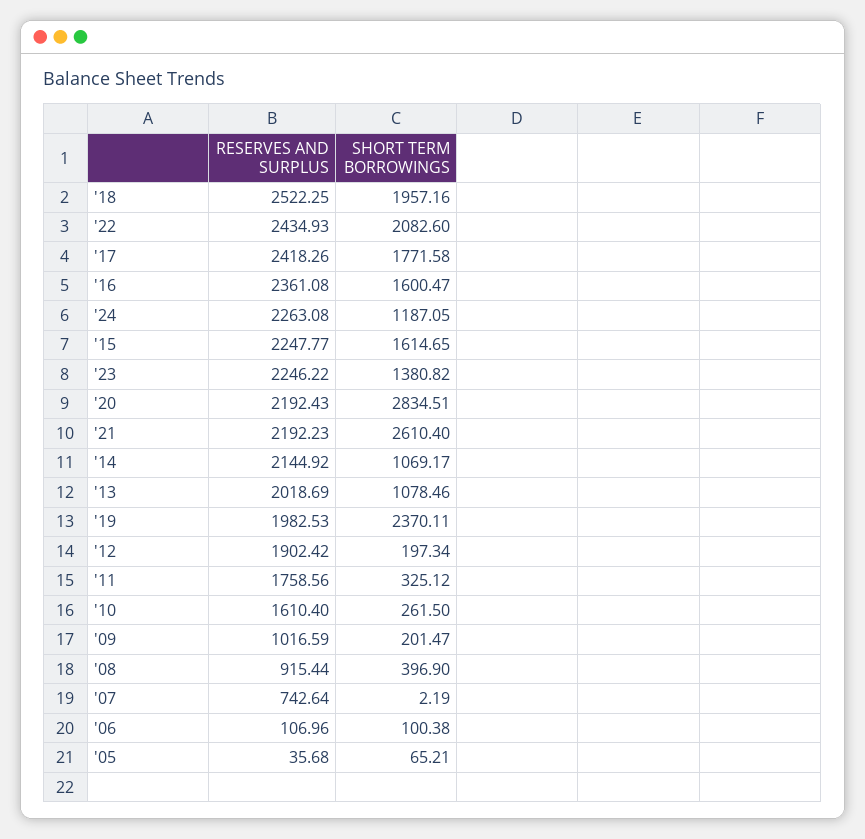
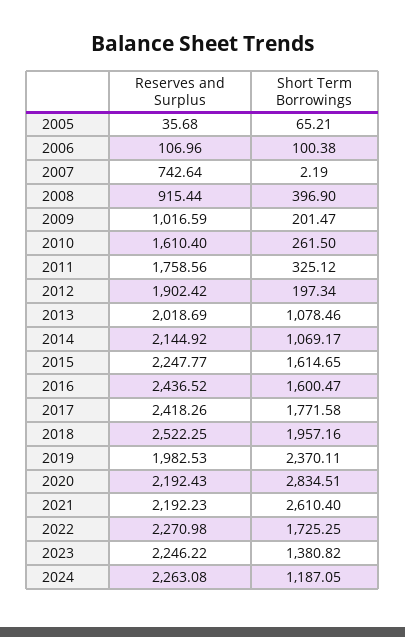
  {
    "RESERVES AND SURPLUS": {
      "'18": 2522.25,
-     "'22": 2434.93,
+     "'22": 2270.98,
      "'17": 2418.26,
-     "'16": 2361.08,
+     "'16": 2436.52,
      "'24": 2263.08,
      "'15": 2247.77,
      "'23": 2246.22,
      "'20": 2192.43,
      "'21": 2192.23,
      "'14": 2144.92,
      "'13": 2018.69,
      "'19": 1982.53,
      "'12": 1902.42,
      "'11": 1758.56,
      "'10": 1610.4,
      "'09": 1016.59,
      "'08": 915.44,
      "'07": 742.64,
      "'06": 106.96,
      "'05": 35.68
    },
    "SHORT TERM BORROWINGS": {
      "'18": 1957.16,
-     "'22": 2082.6,
+     "'22": 1725.25,
      "'17": 1771.58,
      "'16": 1600.47,
      "'24": 1187.05,
      "'15": 1614.65,
      "'23": 1380.82,
      "'20": 2834.51,
      "'21": 2610.4,
      "'14": 1069.17,
      "'13": 1078.46,
      "'19": 2370.11,
      "'12": 197.34,
      "'11": 325.12,
      "'10": 261.5,
      "'09": 201.47,
      "'08": 396.9,
      "'07": 2.19,
      "'06": 100.38,
      "'05": 65.21
    }
  }

